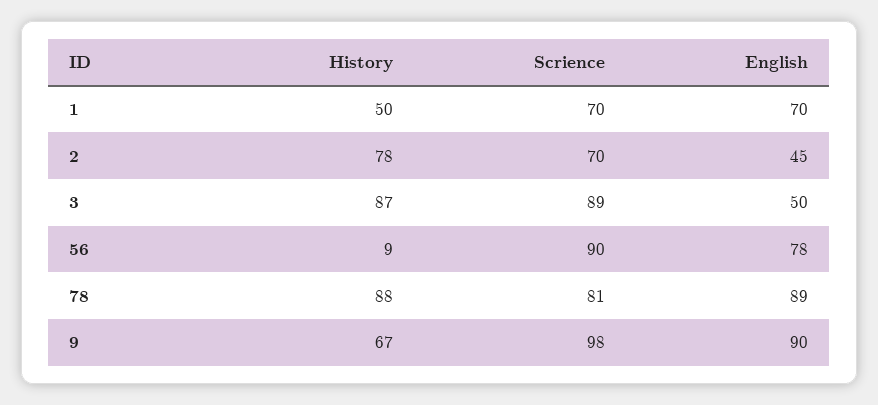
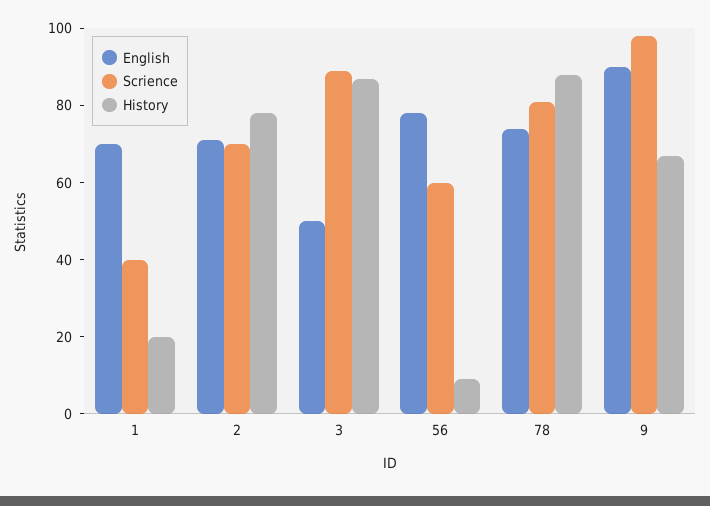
  {
    "History": {
-     "1": 50,
+     "1": 20,
      "2": 78,
      "3": 87,
      "56": 9,
      "78": 88,
      "9": 67
    },
    "Scrience": {
-     "1": 70,
+     "1": 40,
      "2": 70,
      "3": 89,
-     "56": 90,
+     "56": 60,
      "78": 81,
      "9": 98
    },
    "English": {
      "1": 70,
-     "2": 45,
+     "2": 70,
      "3": 50,
      "56": 78,
-     "78": 89,
+     "78": 75,
      "9": 90
    }
  }

